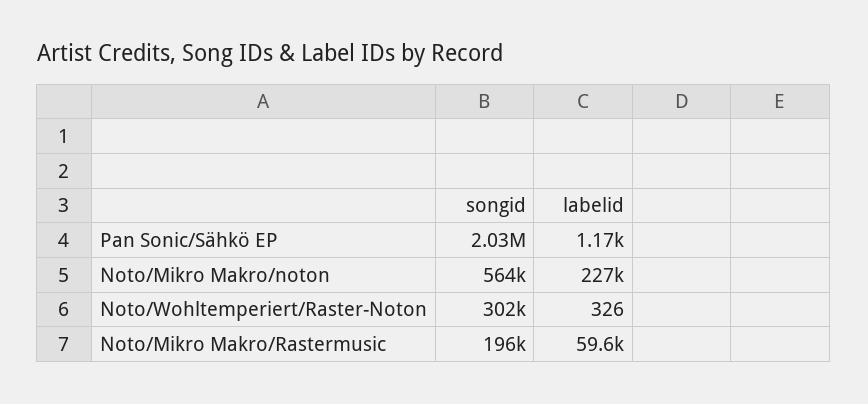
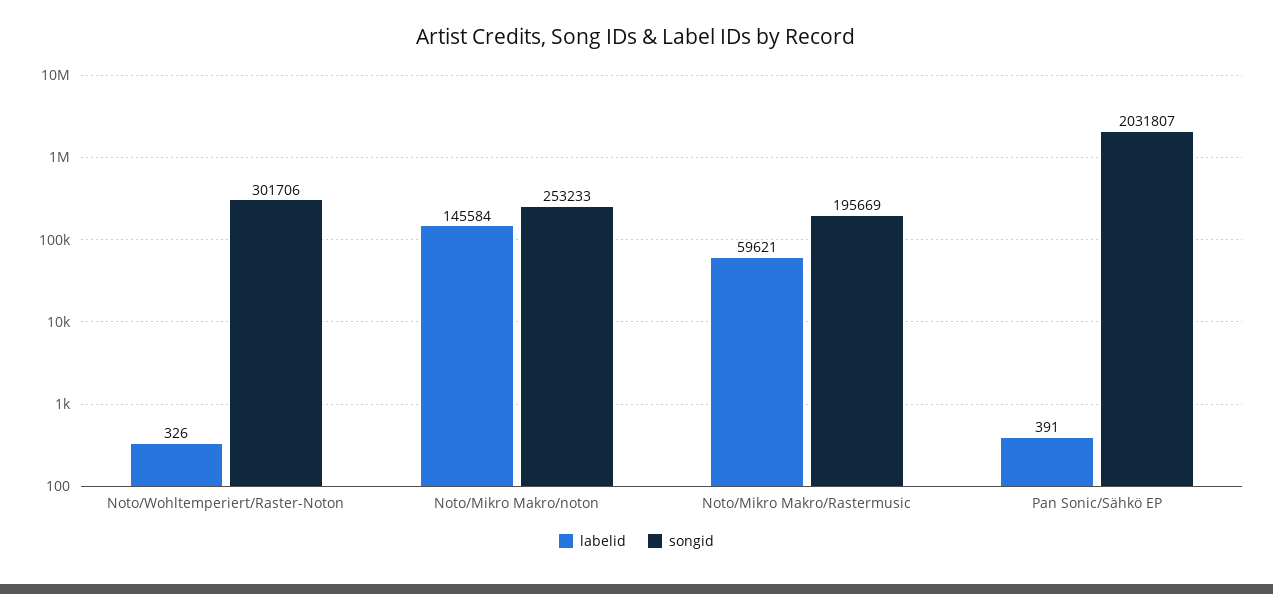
  {
    "songid": {
      "Pan Sonic/Sähkö EP": 2031807,
-     "Noto/Mikro Makro/noton": 564000,
+     "Noto/Mikro Makro/noton": 253233,
      "Noto/Wohltemperiert/Raster-Noton": 301706,
      "Noto/Mikro Makro/Rastermusic": 195669
    },
    "labelid": {
-     "Pan Sonic/Sähkö EP": 1170,
+     "Pan Sonic/Sähkö EP": 391,
-     "Noto/Mikro Makro/noton": 227000,
+     "Noto/Mikro Makro/noton": 145584,
      "Noto/Wohltemperiert/Raster-Noton": 326,
      "Noto/Mikro Makro/Rastermusic": 59621
    }
  }

